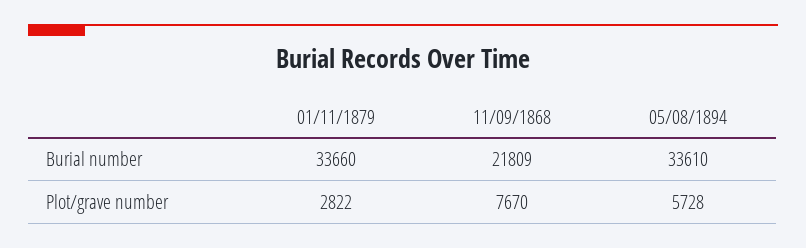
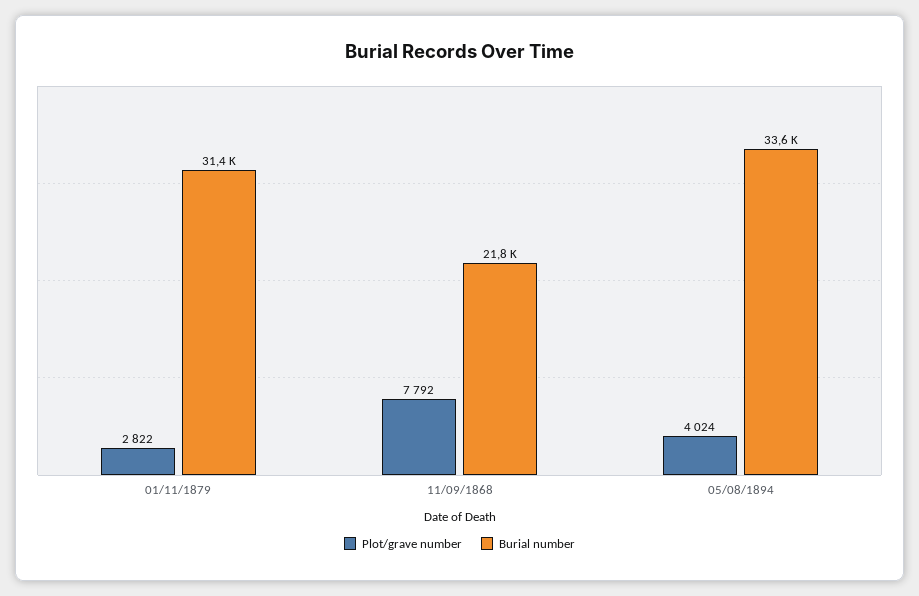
  {
    "Burial number": {
-     "01/11/1879": 33660,
+     "01/11/1879": 31400,
      "11/09/1868": 21809,
      "05/08/1894": 33610
    },
    "Plot/grave number": {
      "01/11/1879": 2822,
-     "11/09/1868": 7670,
+     "11/09/1868": 7792,
-     "05/08/1894": 5728
+     "05/08/1894": 4024
    }
  }

